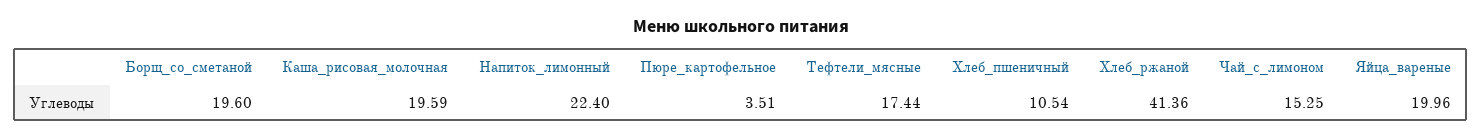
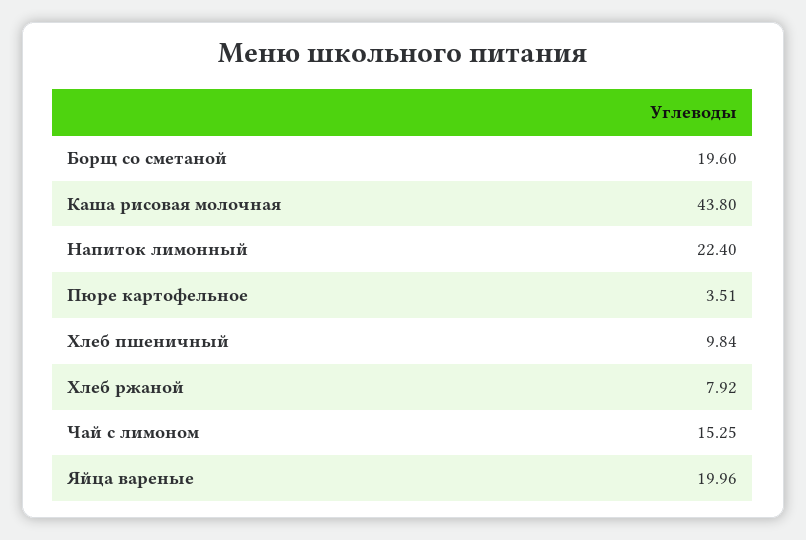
  {
    "Борщ_со_сметаной": 19.6,
-   "Каша_рисовая_молочная": 19.59,
+   "Каша_рисовая_молочная": 43.8,
    "Напиток_лимонный": 22.4,
    "Пюре_картофельное": 3.51,
-   "Тефтели_мясные": 17.44,
-   "Хлеб_пшеничный": 10.54,
+   "Хлеб_пшеничный": 9.84,
-   "Хлеб_ржаной": 41.36,
+   "Хлеб_ржаной": 7.92,
    "Чай_с_лимоном": 15.25,
    "Яйца_вареные": 19.96
  }

